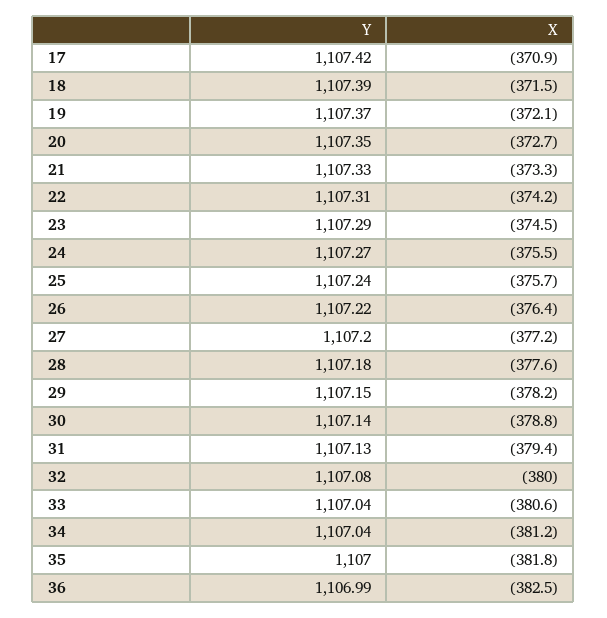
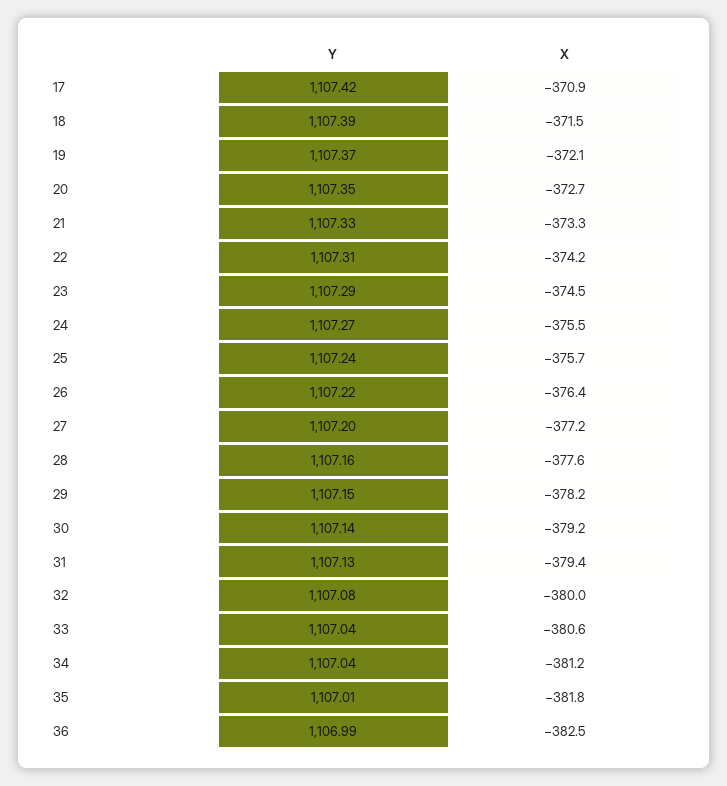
  {
    "Y": {
      "17": 1107.42,
      "18": 1107.39,
      "19": 1107.37,
      "20": 1107.35,
      "21": 1107.33,
      "22": 1107.31,
      "23": 1107.29,
      "24": 1107.27,
      "25": 1107.24,
      "26": 1107.22,
      "27": 1107.2,
-     "28": 1107.18,
+     "28": 1107.16,
      "29": 1107.15,
      "30": 1107.14,
      "31": 1107.13,
      "32": 1107.08,
      "33": 1107.04,
      "34": 1107.04,
-     "35": 1107,
+     "35": 1107.01,
      "36": 1106.99
    },
    "X": {
      "17": -370.9,
      "18": -371.5,
      "19": -372.1,
      "20": -372.7,
      "21": -373.3,
      "22": -374.2,
      "23": -374.5,
      "24": -375.5,
      "25": -375.7,
      "26": -376.4,
      "27": -377.2,
      "28": -377.6,
      "29": -378.2,
-     "30": -378.8,
+     "30": -379.2,
      "31": -379.4,
      "32": -380,
      "33": -380.6,
      "34": -381.2,
      "35": -381.8,
      "36": -382.5
    }
  }

